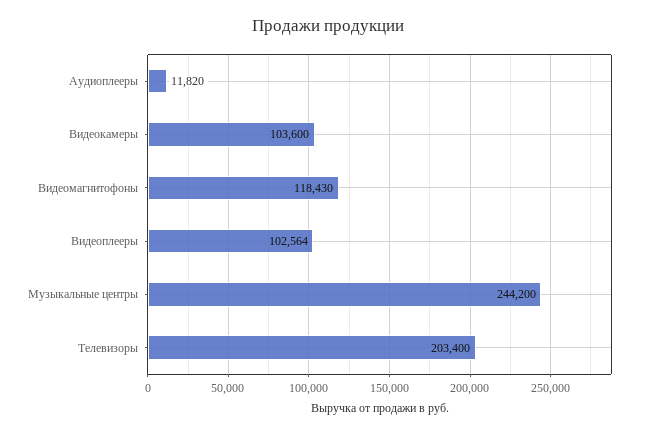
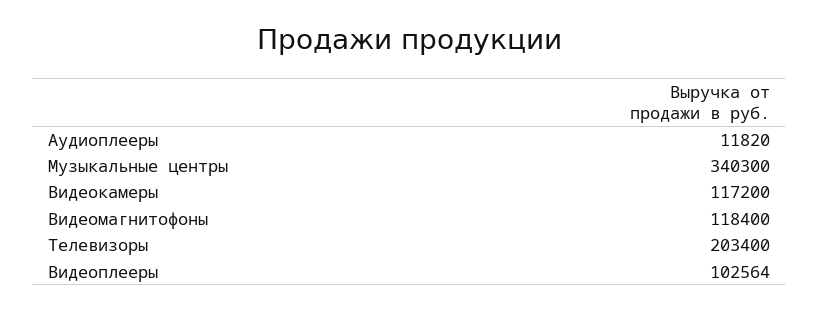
  {
    "Аудиоплееры": 11820,
-   "Видеокамеры": 103600,
+   "Видеокамеры": 117200,
-   "Видеомагнитофоны": 118430,
+   "Видеомагнитофоны": 118400,
    "Видеоплееры": 102564,
-   "Музыкальные центры": 244200,
+   "Музыкальные центры": 340300,
    "Телевизоры": 203400
  }

